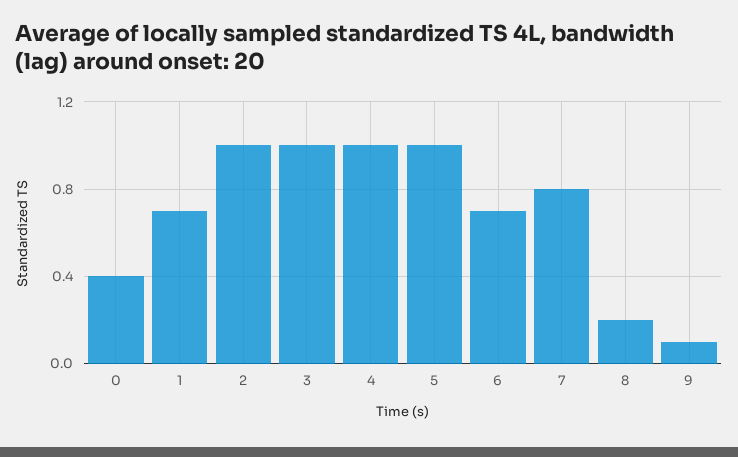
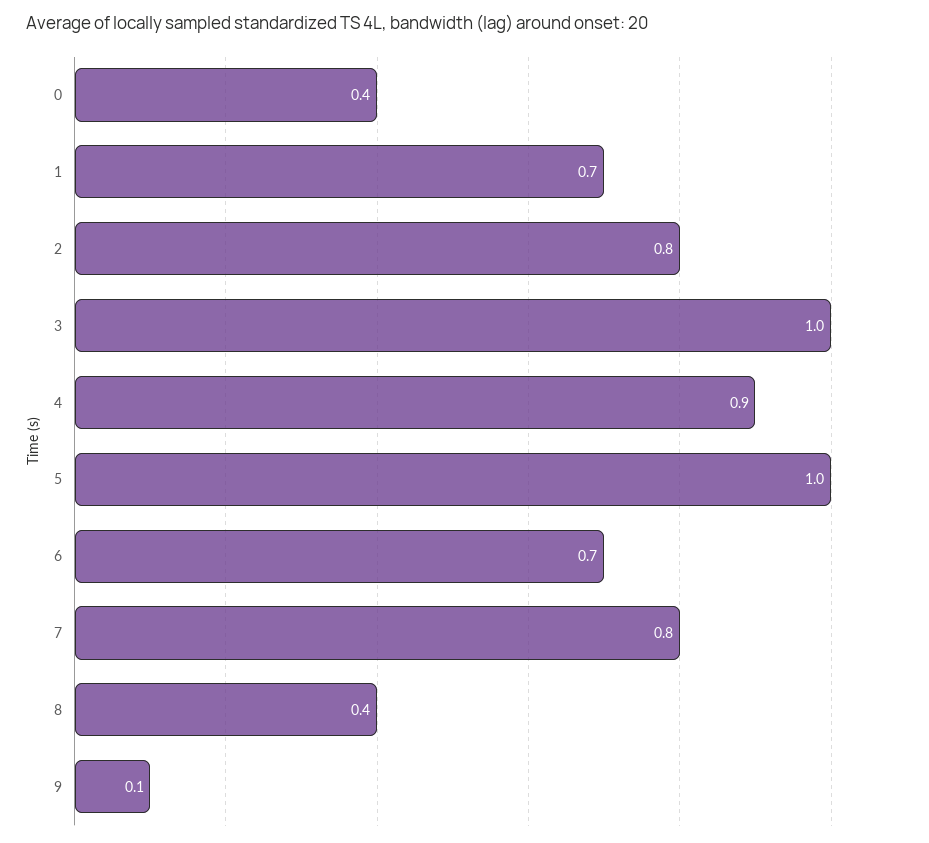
  {
    "0": 0.4,
    "1": 0.7,
-   "2": 1,
+   "2": 0.8,
    "3": 1,
-   "4": 1,
+   "4": 0.9,
    "5": 1,
    "6": 0.7,
    "7": 0.8,
-   "8": 0.2,
+   "8": 0.4,
    "9": 0.1
  }

